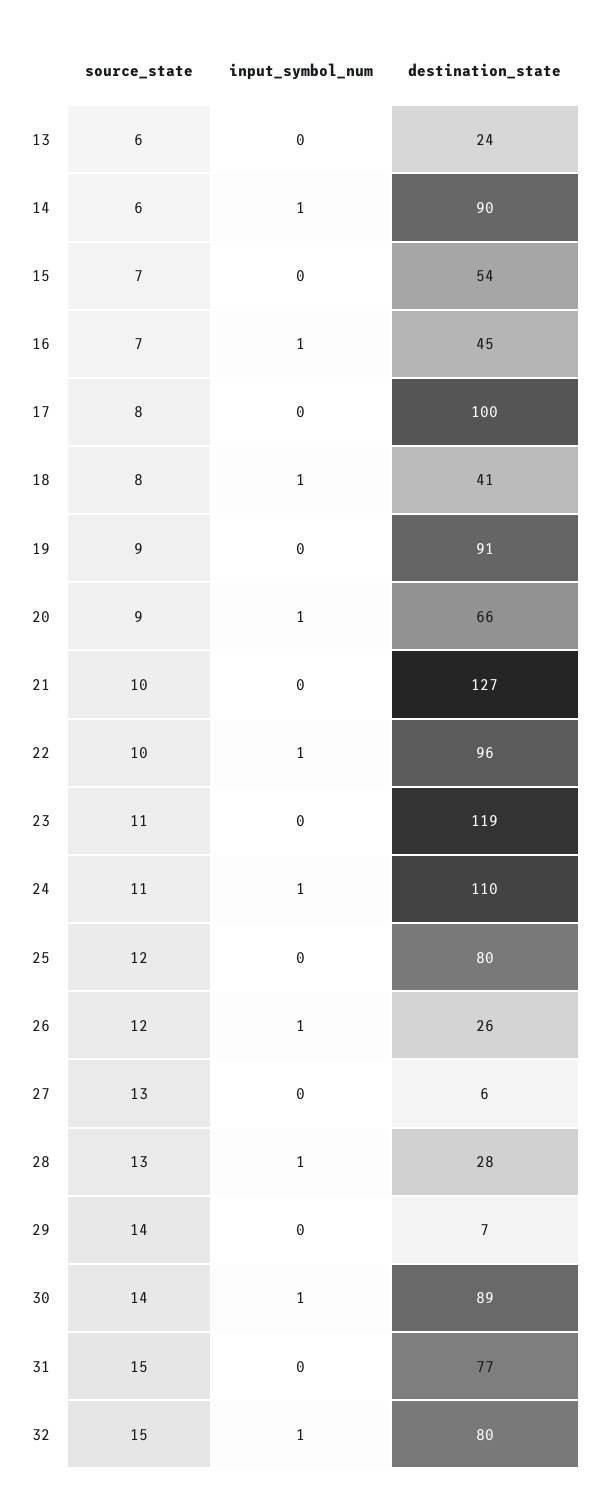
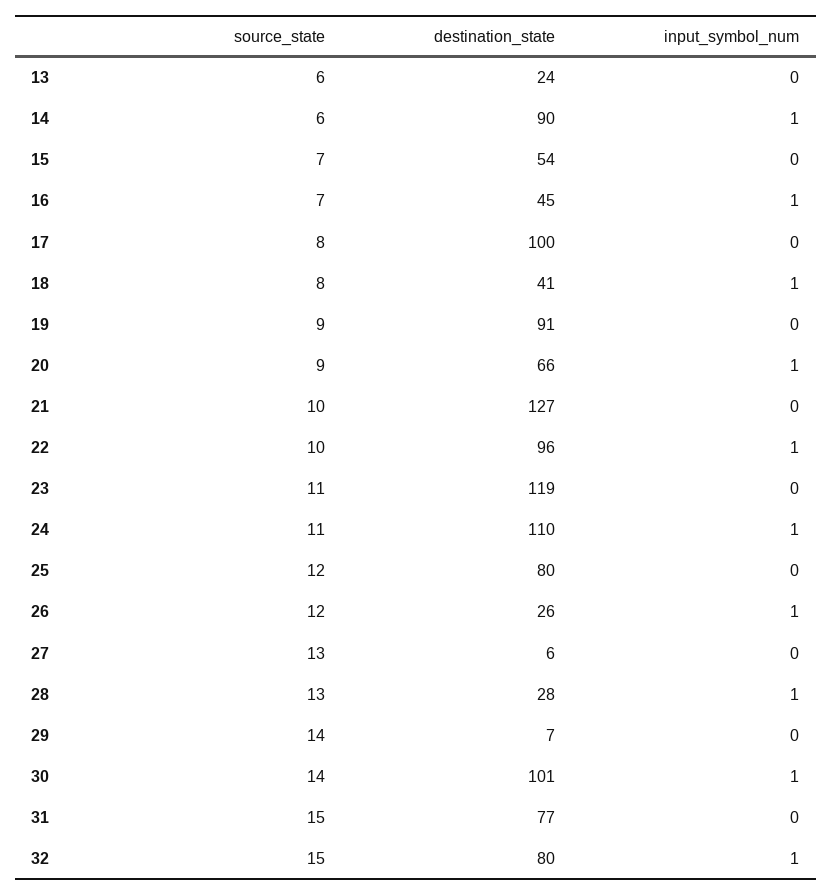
  {
    "source_state": {
      "13": 6,
      "14": 6,
      "15": 7,
      "16": 7,
      "17": 8,
      "18": 8,
      "19": 9,
      "20": 9,
      "21": 10,
      "22": 10,
      "23": 11,
      "24": 11,
      "25": 12,
      "26": 12,
      "27": 13,
      "28": 13,
      "29": 14,
      "30": 14,
      "31": 15,
      "32": 15
    },
    "input_symbol_num": {
      "13": 0,
      "14": 1,
      "15": 0,
      "16": 1,
      "17": 0,
      "18": 1,
      "19": 0,
      "20": 1,
      "21": 0,
      "22": 1,
      "23": 0,
      "24": 1,
      "25": 0,
      "26": 1,
      "27": 0,
      "28": 1,
      "29": 0,
      "30": 1,
      "31": 0,
      "32": 1
    },
    "destination_state": {
      "13": 24,
      "14": 90,
      "15": 54,
      "16": 45,
      "17": 100,
      "18": 41,
      "19": 91,
      "20": 66,
      "21": 127,
      "22": 96,
      "23": 119,
      "24": 110,
      "25": 80,
      "26": 26,
      "27": 6,
      "28": 28,
      "29": 7,
-     "30": 89,
+     "30": 101,
      "31": 77,
      "32": 80
    }
  }

